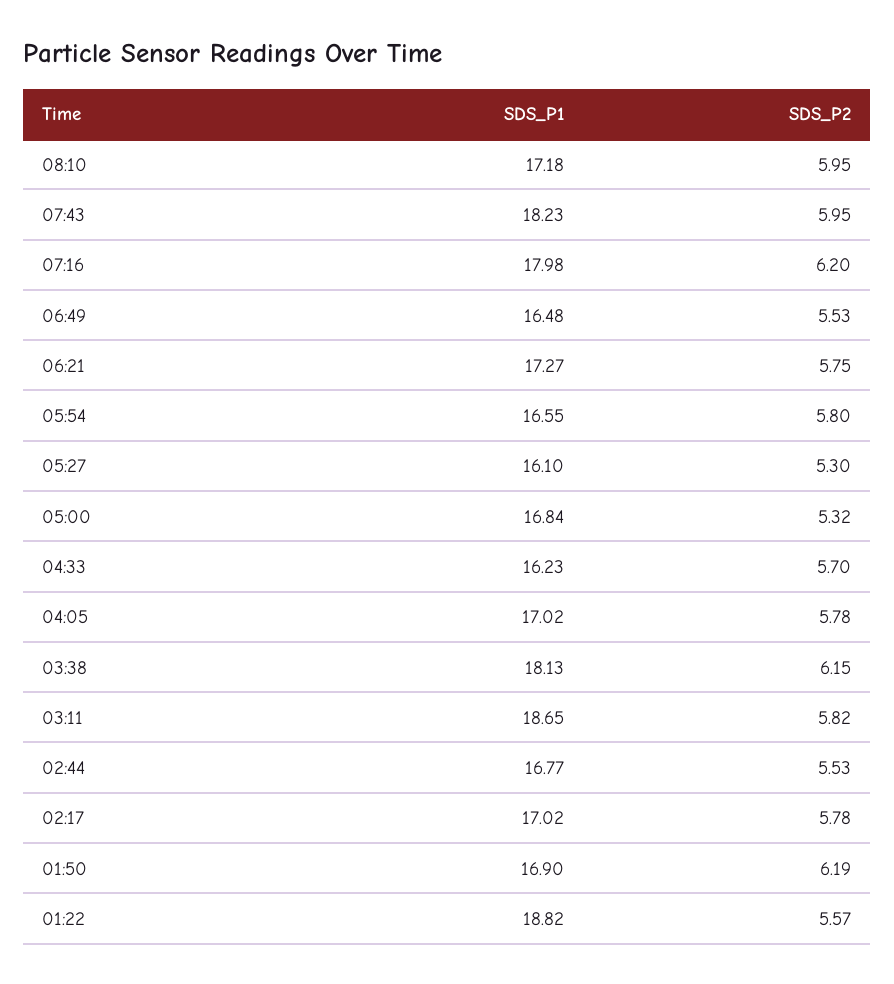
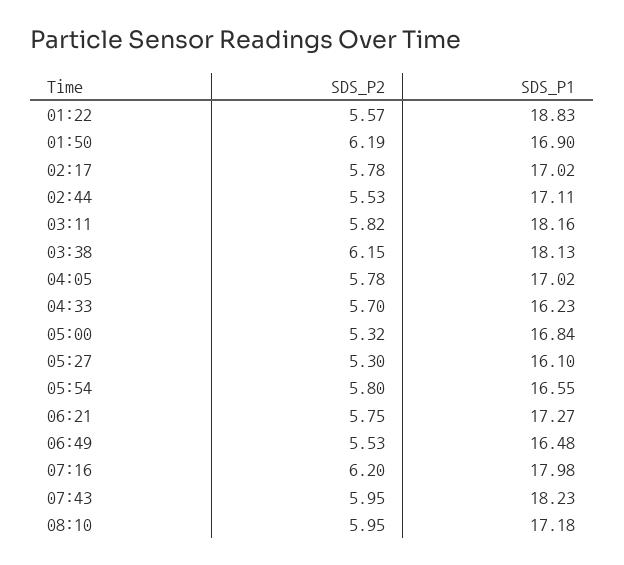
  {
    "SDS_P1": {
      "08:10": 17.18,
      "07:43": 18.23,
      "07:16": 17.98,
      "06:49": 16.48,
      "06:21": 17.27,
      "05:54": 16.55,
      "05:27": 16.1,
      "05:00": 16.84,
      "04:33": 16.23,
      "04:05": 17.02,
      "03:38": 18.13,
-     "03:11": 18.65,
+     "03:11": 18.16,
-     "02:44": 16.77,
+     "02:44": 17.11,
      "02:17": 17.02,
      "01:50": 16.9,
-     "01:22": 18.82
+     "01:22": 18.83
    },
    "SDS_P2": {
      "08:10": 5.95,
      "07:43": 5.95,
      "07:16": 6.2,
      "06:49": 5.53,
      "06:21": 5.75,
      "05:54": 5.8,
      "05:27": 5.3,
      "05:00": 5.32,
      "04:33": 5.7,
      "04:05": 5.78,
      "03:38": 6.15,
      "03:11": 5.82,
      "02:44": 5.53,
      "02:17": 5.78,
      "01:50": 6.19,
      "01:22": 5.57
    }
  }

